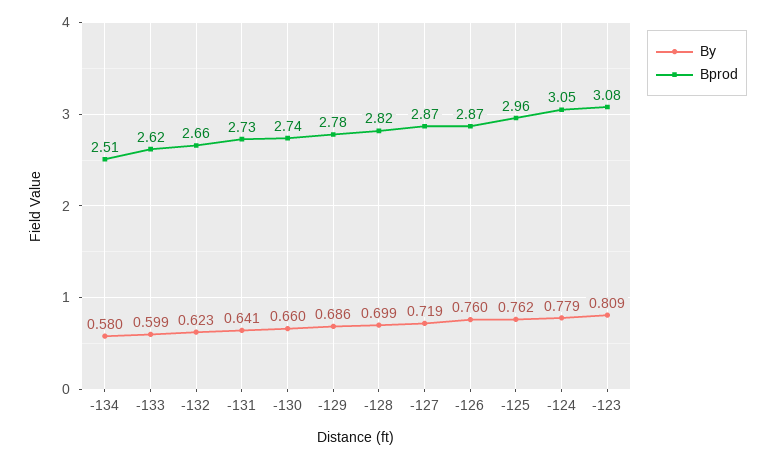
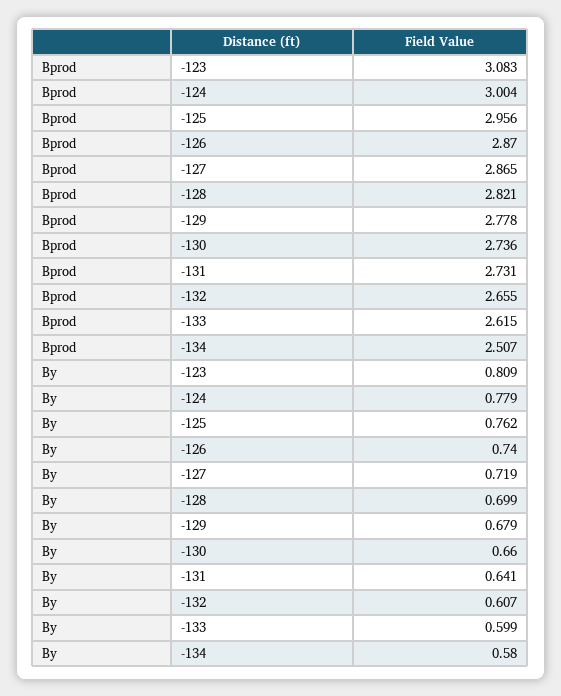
  {
    "By": {
      "-134": 0.58,
      "-133": 0.599,
-     "-132": 0.623,
+     "-132": 0.607,
      "-131": 0.641,
      "-130": 0.66,
-     "-129": 0.686,
+     "-129": 0.679,
      "-128": 0.699,
      "-127": 0.719,
-     "-126": 0.76,
+     "-126": 0.74,
      "-125": 0.762,
      "-124": 0.779,
      "-123": 0.809
    },
    "Bprod": {
      "-134": 2.507,
      "-133": 2.615,
      "-132": 2.655,
      "-131": 2.731,
      "-130": 2.736,
      "-129": 2.778,
      "-128": 2.821,
      "-127": 2.865,
      "-126": 2.87,
      "-125": 2.956,
-     "-124": 3.05,
+     "-124": 3.004,
      "-123": 3.083
    }
  }

